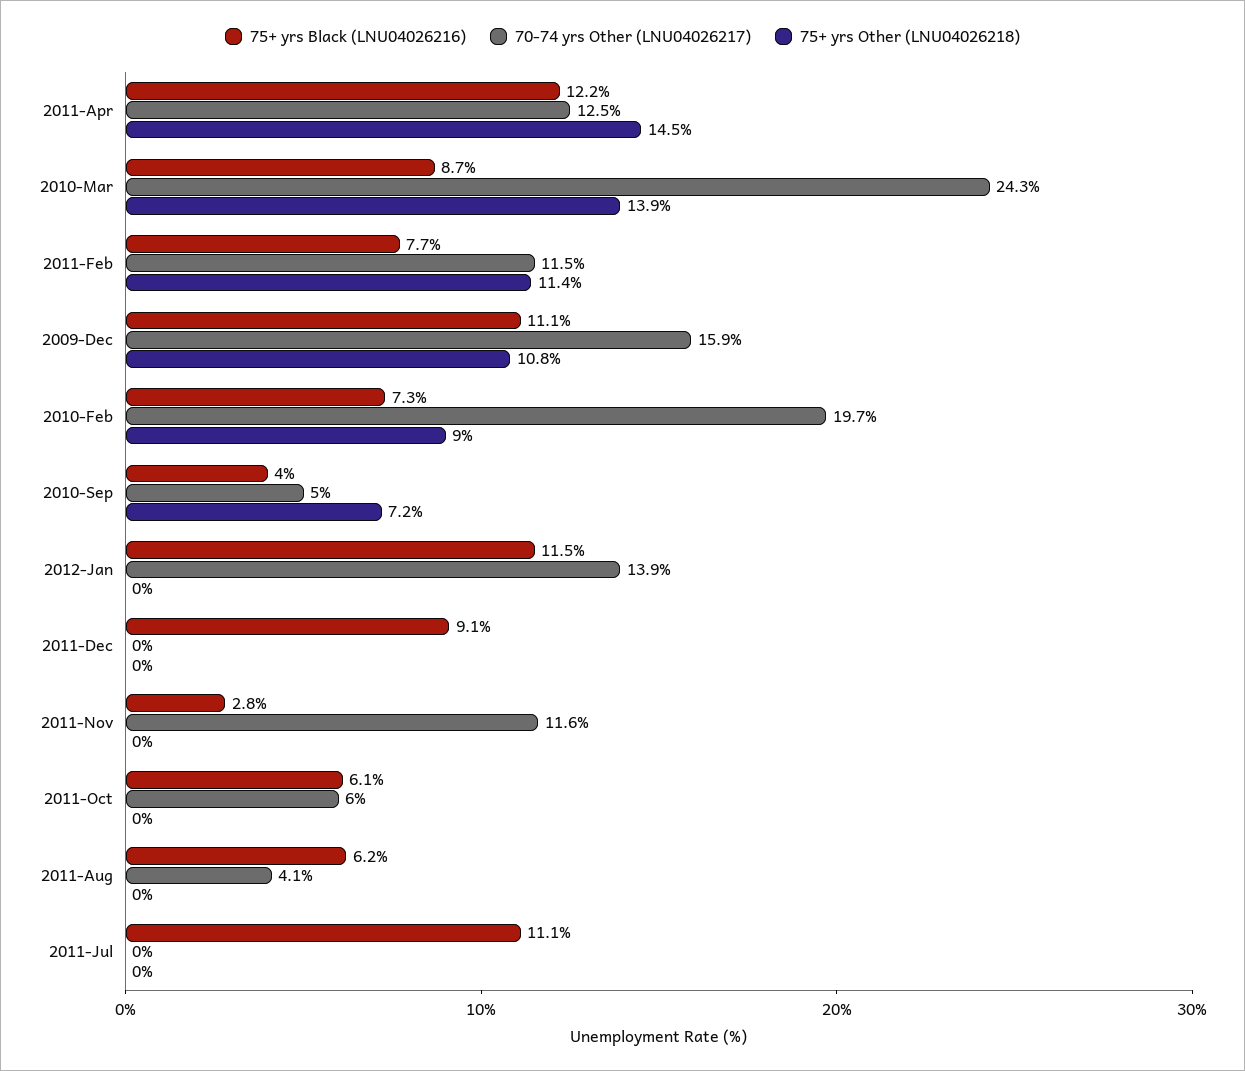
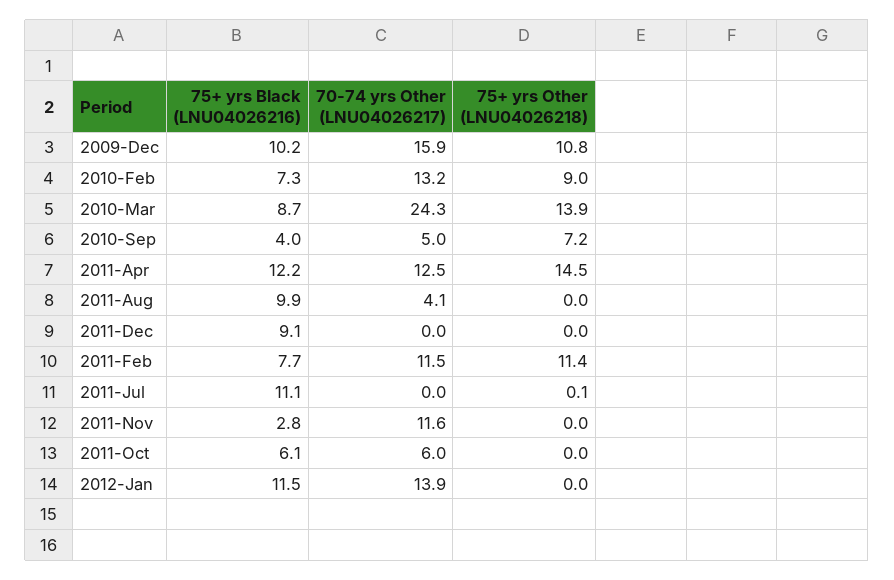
  {
    "75+ yrs Black (LNU04026216)": {
      "2011-Apr": 12.2,
      "2010-Mar": 8.7,
      "2011-Feb": 7.7,
-     "2009-Dec": 11.1,
+     "2009-Dec": 10.2,
      "2010-Feb": 7.3,
      "2010-Sep": 4,
      "2012-Jan": 11.5,
      "2011-Dec": 9.1,
      "2011-Nov": 2.8,
      "2011-Oct": 6.1,
-     "2011-Aug": 6.2,
+     "2011-Aug": 9.9,
      "2011-Jul": 11.1
    },
    "70-74 yrs Other (LNU04026217)": {
      "2011-Apr": 12.5,
      "2010-Mar": 24.3,
      "2011-Feb": 11.5,
      "2009-Dec": 15.9,
-     "2010-Feb": 19.7,
+     "2010-Feb": 13.2,
      "2010-Sep": 5,
      "2012-Jan": 13.9,
      "2011-Dec": 0,
      "2011-Nov": 11.6,
      "2011-Oct": 6,
      "2011-Aug": 4.1,
      "2011-Jul": 0
    },
    "75+ yrs Other (LNU04026218)": {
      "2011-Apr": 14.5,
      "2010-Mar": 13.9,
      "2011-Feb": 11.4,
      "2009-Dec": 10.8,
      "2010-Feb": 9,
      "2010-Sep": 7.2,
      "2012-Jan": 0,
      "2011-Dec": 0,
      "2011-Nov": 0,
      "2011-Oct": 0,
      "2011-Aug": 0,
-     "2011-Jul": 0
+     "2011-Jul": 0.1
    }
  }

